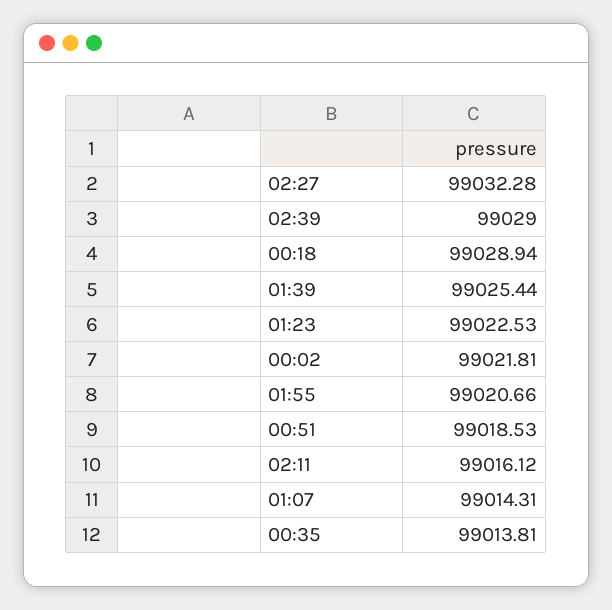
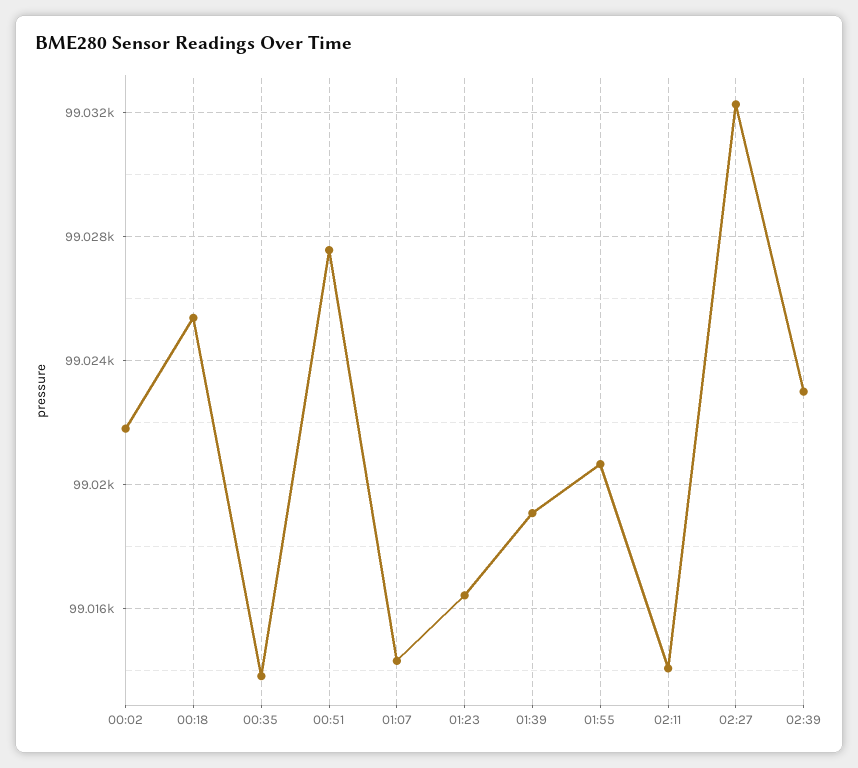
  {
    "02:27": 99032.28,
-   "02:39": 99029,
+   "02:39": 99023,
-   "00:18": 99028.94,
+   "00:18": 99025.5,
-   "01:39": 99025.44,
+   "01:39": 99019,
-   "01:23": 99022.53,
+   "01:23": 99016.5,
    "00:02": 99021.81,
    "01:55": 99020.66,
-   "00:51": 99018.53,
+   "00:51": 99027.5,
-   "02:11": 99016.12,
+   "02:11": 99014,
    "01:07": 99014.31,
    "00:35": 99013.81
  }

